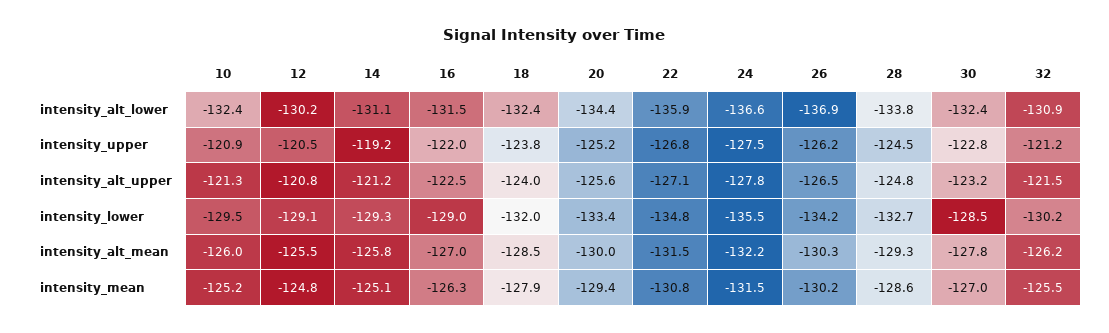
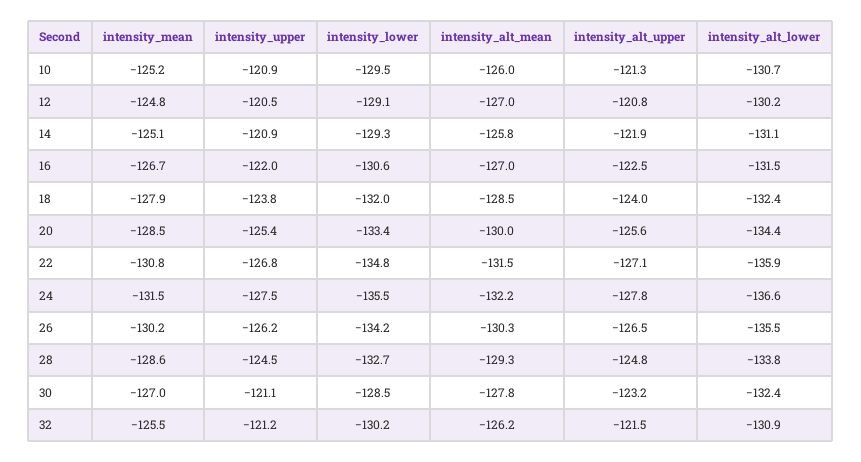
  {
    "10": {
-     "intensity_alt_lower": -132.4,
+     "intensity_alt_lower": -130.7,
      "intensity_upper": -120.9,
      "intensity_alt_upper": -121.3,
      "intensity_lower": -129.5,
      "intensity_alt_mean": -126,
      "intensity_mean": -125.2
    },
    "12": {
      "intensity_alt_lower": -130.2,
      "intensity_upper": -120.5,
      "intensity_alt_upper": -120.8,
      "intensity_lower": -129.1,
-     "intensity_alt_mean": -125.5,
+     "intensity_alt_mean": -127,
      "intensity_mean": -124.8
    },
    "14": {
      "intensity_alt_lower": -131.1,
-     "intensity_upper": -119.2,
+     "intensity_upper": -120.9,
-     "intensity_alt_upper": -121.2,
+     "intensity_alt_upper": -121.9,
      "intensity_lower": -129.3,
      "intensity_alt_mean": -125.8,
      "intensity_mean": -125.1
    },
    "16": {
      "intensity_alt_lower": -131.5,
      "intensity_upper": -122,
      "intensity_alt_upper": -122.5,
-     "intensity_lower": -129,
+     "intensity_lower": -130.6,
      "intensity_alt_mean": -127,
-     "intensity_mean": -126.3
+     "intensity_mean": -126.7
    },
    "18": {
      "intensity_alt_lower": -132.4,
      "intensity_upper": -123.8,
      "intensity_alt_upper": -124,
      "intensity_lower": -132,
      "intensity_alt_mean": -128.5,
      "intensity_mean": -127.9
    },
    "20": {
      "intensity_alt_lower": -134.4,
-     "intensity_upper": -125.2,
+     "intensity_upper": -125.4,
      "intensity_alt_upper": -125.6,
      "intensity_lower": -133.4,
      "intensity_alt_mean": -130,
-     "intensity_mean": -129.4
+     "intensity_mean": -128.5
    },
    "22": {
      "intensity_alt_lower": -135.9,
      "intensity_upper": -126.8,
      "intensity_alt_upper": -127.1,
      "intensity_lower": -134.8,
      "intensity_alt_mean": -131.5,
      "intensity_mean": -130.8
    },
    "24": {
      "intensity_alt_lower": -136.6,
      "intensity_upper": -127.5,
      "intensity_alt_upper": -127.8,
      "intensity_lower": -135.5,
      "intensity_alt_mean": -132.2,
      "intensity_mean": -131.5
    },
    "26": {
-     "intensity_alt_lower": -136.9,
+     "intensity_alt_lower": -135.5,
      "intensity_upper": -126.2,
      "intensity_alt_upper": -126.5,
      "intensity_lower": -134.2,
      "intensity_alt_mean": -130.3,
      "intensity_mean": -130.2
    },
    "28": {
      "intensity_alt_lower": -133.8,
      "intensity_upper": -124.5,
      "intensity_alt_upper": -124.8,
      "intensity_lower": -132.7,
      "intensity_alt_mean": -129.3,
      "intensity_mean": -128.6
    },
    "30": {
      "intensity_alt_lower": -132.4,
-     "intensity_upper": -122.8,
+     "intensity_upper": -121.1,
      "intensity_alt_upper": -123.2,
      "intensity_lower": -128.5,
      "intensity_alt_mean": -127.8,
      "intensity_mean": -127
    },
    "32": {
      "intensity_alt_lower": -130.9,
      "intensity_upper": -121.2,
      "intensity_alt_upper": -121.5,
      "intensity_lower": -130.2,
      "intensity_alt_mean": -126.2,
      "intensity_mean": -125.5
    }
  }

